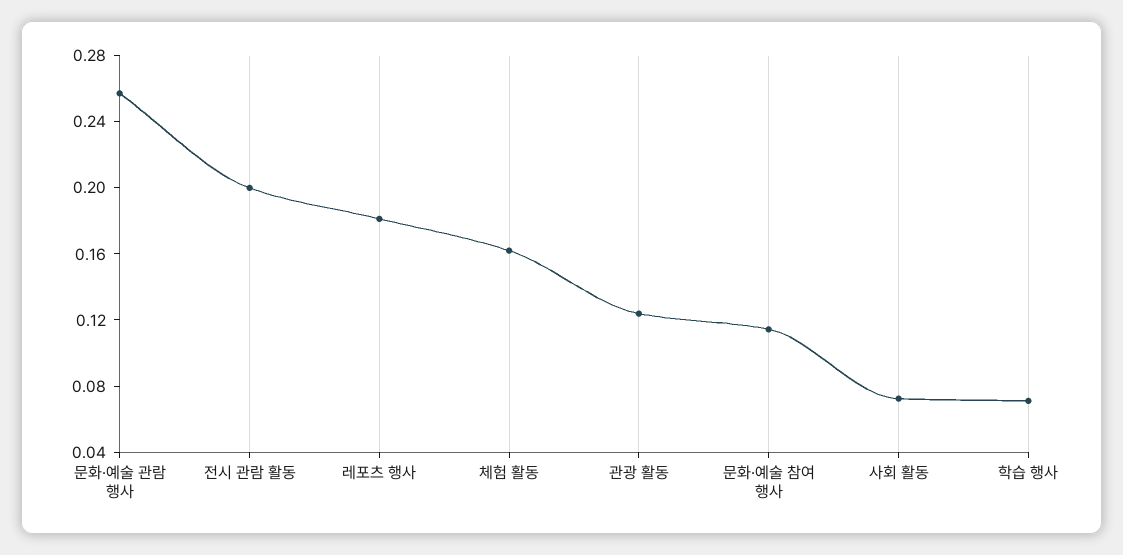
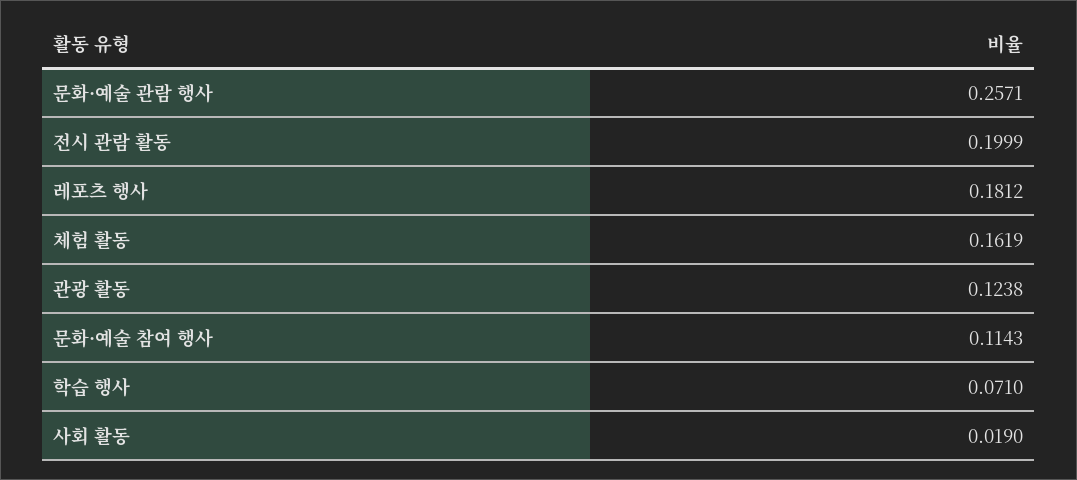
  {
    "문화·예술 관람 행사": 0.2571,
    "전시 관람 활동": 0.1999,
    "레포츠 행사": 0.1812,
    "체험 활동": 0.1619,
    "관광 활동": 0.1238,
    "문화·예술 참여 행사": 0.1143,
-   "사회 활동": 0.07,
+   "사회 활동": 0.019,
    "학습 행사": 0.071
  }

